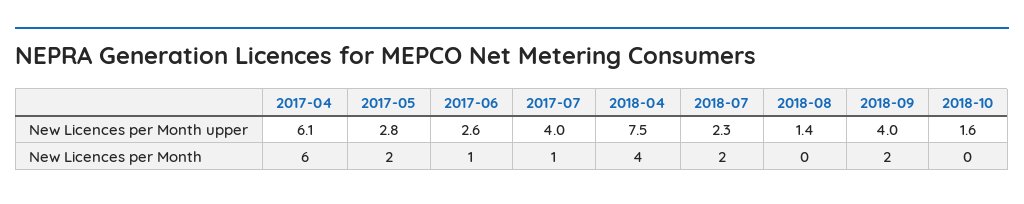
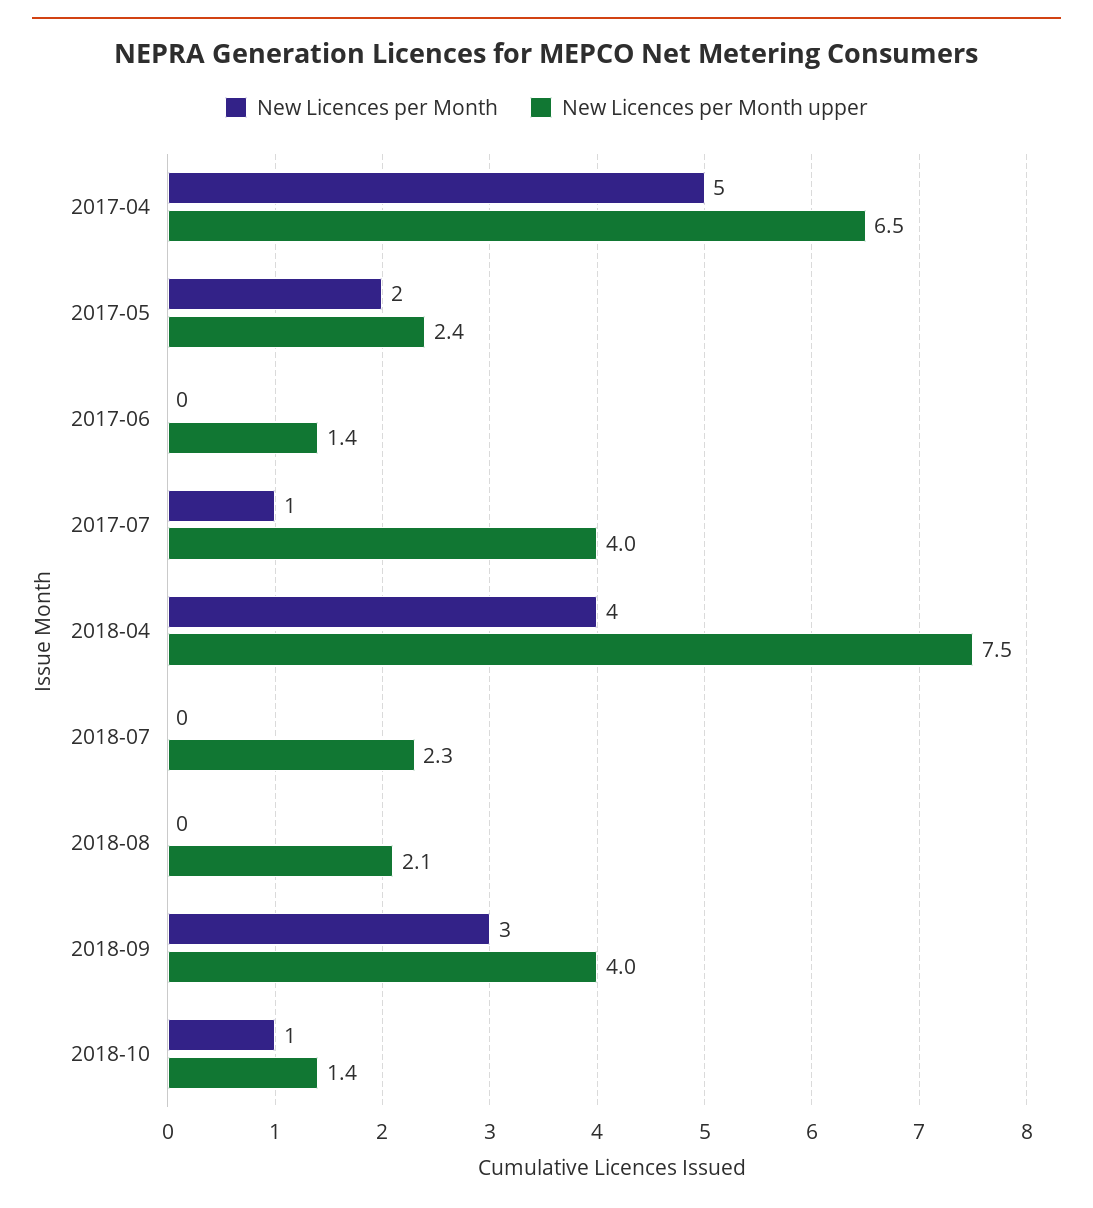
  {
    "New Licences per Month upper": {
-     "2017-04": 6.1,
+     "2017-04": 6.5,
-     "2017-05": 2.8,
+     "2017-05": 2.4,
-     "2017-06": 2.6,
+     "2017-06": 1.4,
      "2017-07": 4,
      "2018-04": 7.5,
      "2018-07": 2.3,
-     "2018-08": 1.4,
+     "2018-08": 2.1,
      "2018-09": 4,
-     "2018-10": 1.6
+     "2018-10": 1.4
    },
    "New Licences per Month": {
-     "2017-04": 6,
+     "2017-04": 5,
      "2017-05": 2,
-     "2017-06": 1,
+     "2017-06": 0,
      "2017-07": 1,
      "2018-04": 4,
-     "2018-07": 2,
+     "2018-07": 0,
      "2018-08": 0,
-     "2018-09": 2,
+     "2018-09": 3,
-     "2018-10": 0
+     "2018-10": 1
    }
  }

